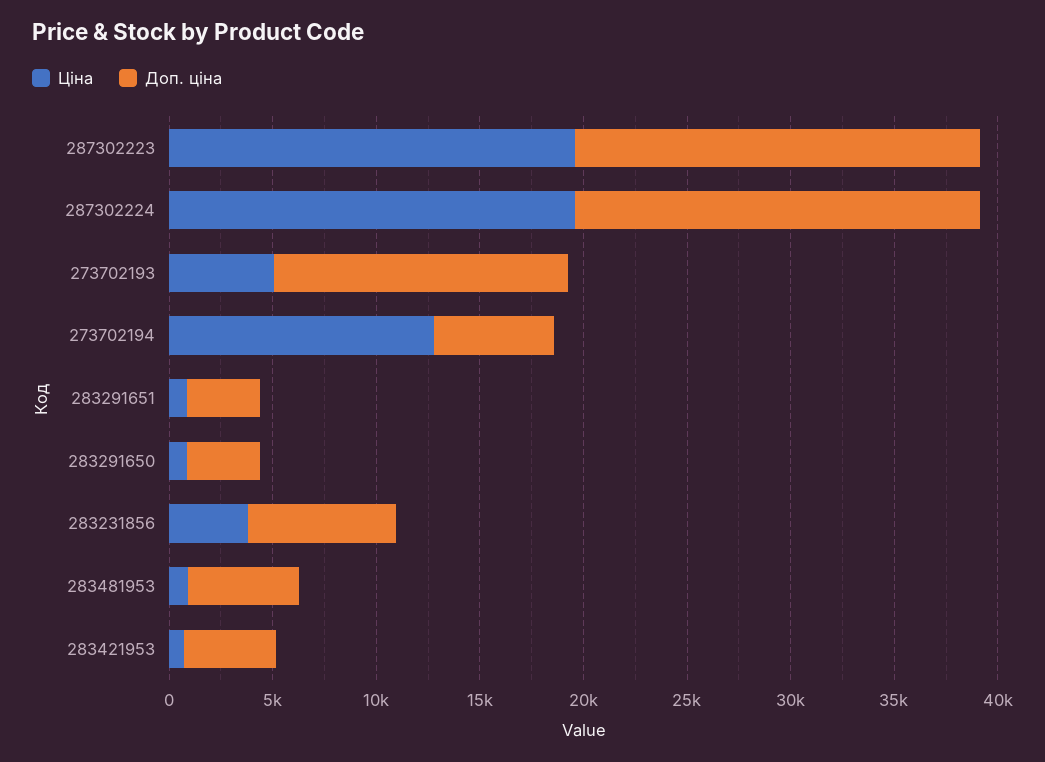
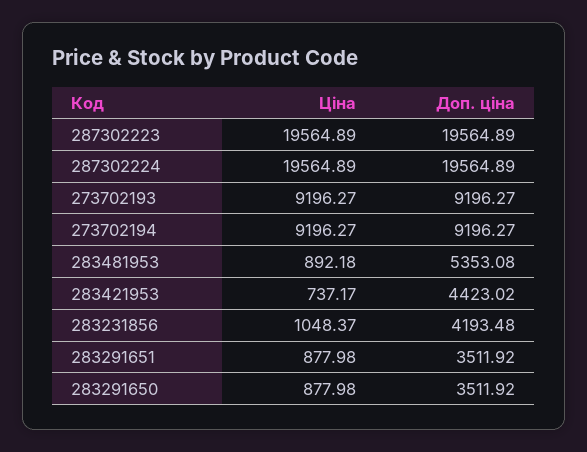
  {
    "Ціна": {
      "287302223": 19564.89,
      "287302224": 19564.89,
-     "273702193": 5000,
+     "273702193": 9196.27,
-     "273702194": 13000,
+     "273702194": 9196.27,
      "283291651": 877.98,
      "283291650": 877.98,
-     "283231856": 4000,
+     "283231856": 1048.37,
      "283481953": 892.18,
      "283421953": 737.17
    },
    "Доп. ціна": {
      "287302223": 19564.89,
      "287302224": 19564.89,
-     "273702193": 14000,
+     "273702193": 9196.27,
-     "273702194": 6000,
+     "273702194": 9196.27,
      "283291651": 3511.92,
      "283291650": 3511.92,
-     "283231856": 7000,
+     "283231856": 4193.48,
      "283481953": 5353.08,
      "283421953": 4423.02
    }
  }

